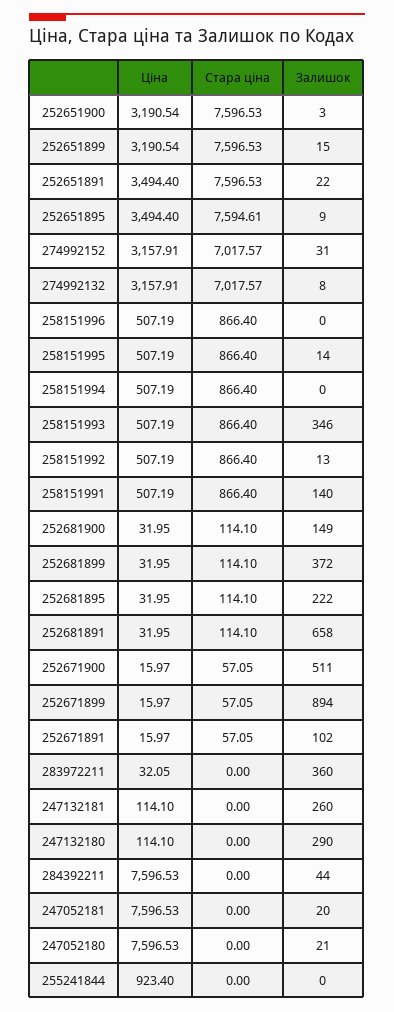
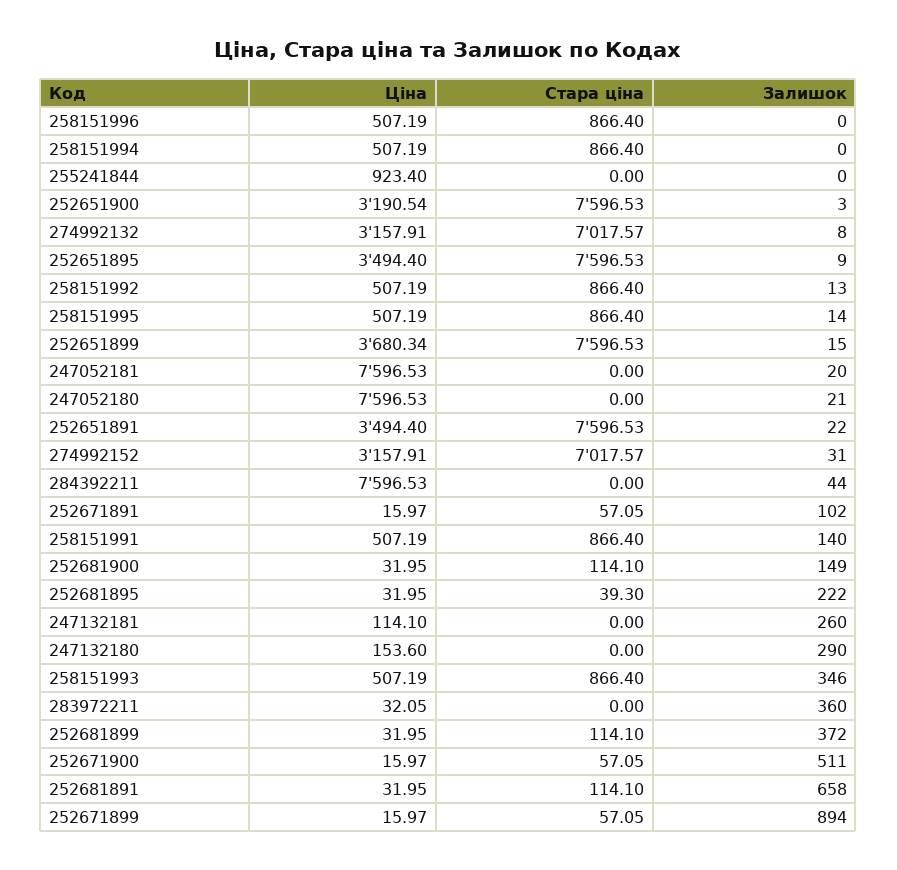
  {
    "Ціна": {
      "252651900": 3190.54,
-     "252651899": 3190.54,
+     "252651899": 3680.34,
      "252651891": 3494.4,
      "252651895": 3494.4,
      "274992152": 3157.91,
      "274992132": 3157.91,
      "258151996": 507.19,
      "258151995": 507.19,
      "258151994": 507.19,
      "258151993": 507.19,
      "258151992": 507.19,
      "258151991": 507.19,
      "252681900": 31.95,
      "252681899": 31.95,
      "252681895": 31.95,
      "252681891": 31.95,
      "252671900": 15.97,
      "252671899": 15.97,
      "252671891": 15.97,
      "283972211": 32.05,
      "247132181": 114.1,
-     "247132180": 114.1,
+     "247132180": 153.6,
      "284392211": 7596.53,
      "247052181": 7596.53,
      "247052180": 7596.53,
      "255241844": 923.4
    },
    "Стара ціна": {
      "252651900": 7596.53,
      "252651899": 7596.53,
      "252651891": 7596.53,
-     "252651895": 7594.61,
+     "252651895": 7596.53,
      "274992152": 7017.57,
      "274992132": 7017.57,
      "258151996": 866.4,
      "258151995": 866.4,
      "258151994": 866.4,
      "258151993": 866.4,
      "258151992": 866.4,
      "258151991": 866.4,
      "252681900": 114.1,
      "252681899": 114.1,
-     "252681895": 114.1,
+     "252681895": 39.3,
      "252681891": 114.1,
      "252671900": 57.05,
      "252671899": 57.05,
      "252671891": 57.05,
      "283972211": 0,
      "247132181": 0,
      "247132180": 0,
      "284392211": 0,
      "247052181": 0,
      "247052180": 0,
      "255241844": 0
    },
    "Залишок": {
      "252651900": 3,
      "252651899": 15,
      "252651891": 22,
      "252651895": 9,
      "274992152": 31,
      "274992132": 8,
      "258151996": 0,
      "258151995": 14,
      "258151994": 0,
      "258151993": 346,
      "258151992": 13,
      "258151991": 140,
      "252681900": 149,
      "252681899": 372,
      "252681895": 222,
      "252681891": 658,
      "252671900": 511,
      "252671899": 894,
      "252671891": 102,
      "283972211": 360,
      "247132181": 260,
      "247132180": 290,
      "284392211": 44,
      "247052181": 20,
      "247052180": 21,
      "255241844": 0
    }
  }

